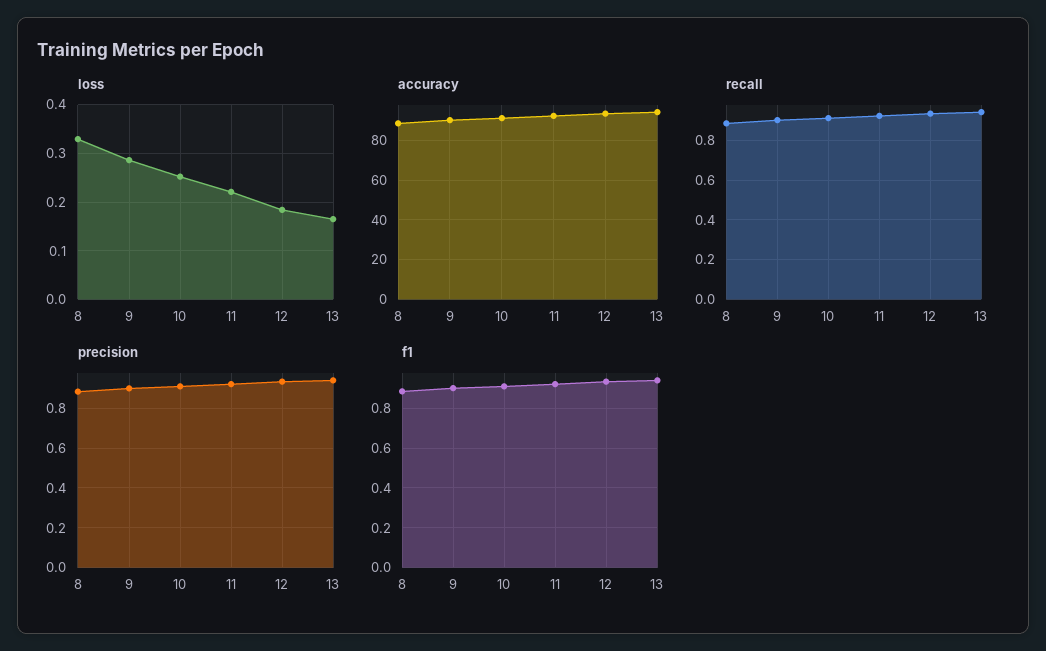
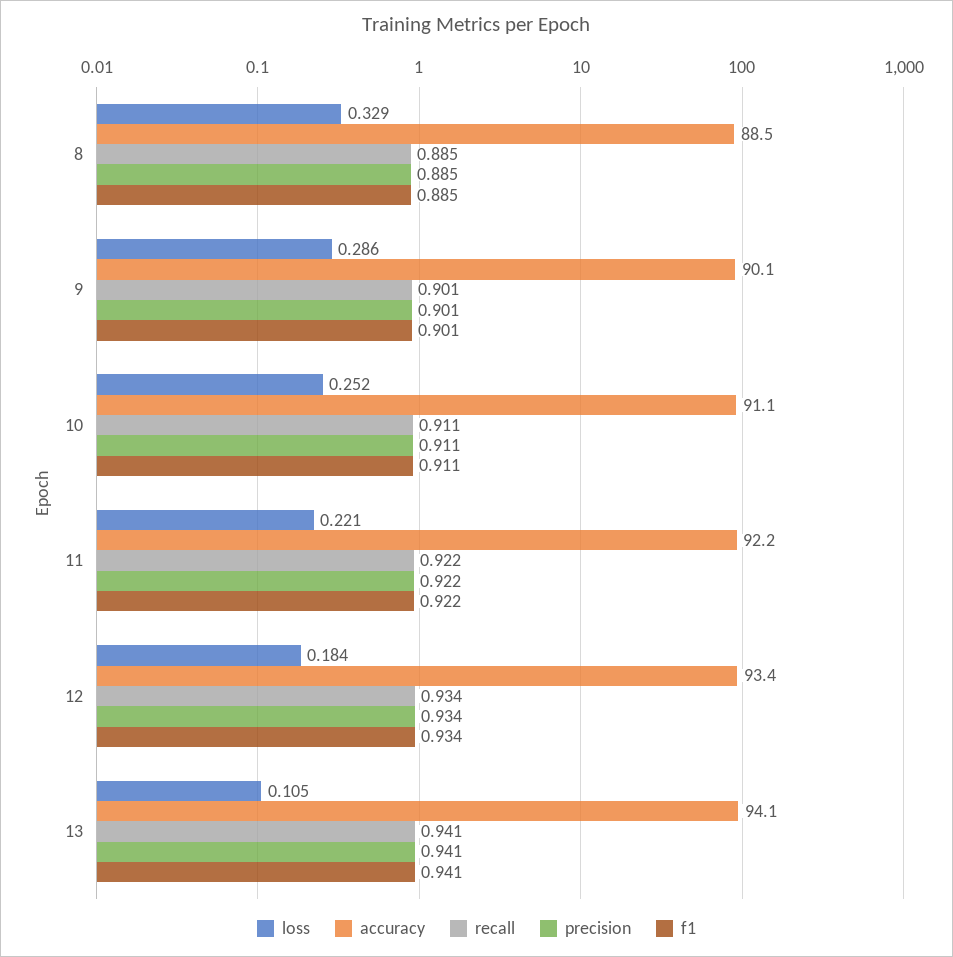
  {
    "loss": {
      "8": 0.329,
      "9": 0.286,
      "10": 0.252,
      "11": 0.221,
      "12": 0.184,
-     "13": 0.16
+     "13": 0.105
    },
    "accuracy": {
      "8": 88.5,
      "9": 90.1,
      "10": 91.1,
      "11": 92.2,
      "12": 93.4,
      "13": 94.1
    },
    "recall": {
      "8": 0.885,
      "9": 0.901,
      "10": 0.911,
      "11": 0.922,
      "12": 0.934,
      "13": 0.941
    },
    "precision": {
      "8": 0.885,
      "9": 0.901,
      "10": 0.911,
      "11": 0.922,
      "12": 0.934,
      "13": 0.941
    },
    "f1": {
      "8": 0.885,
      "9": 0.901,
      "10": 0.911,
      "11": 0.922,
      "12": 0.934,
      "13": 0.941
    }
  }

